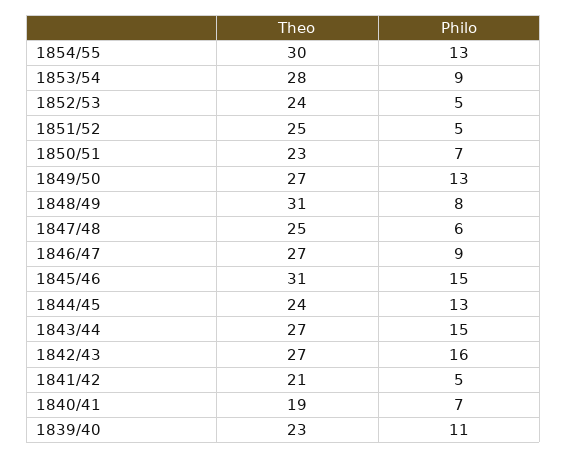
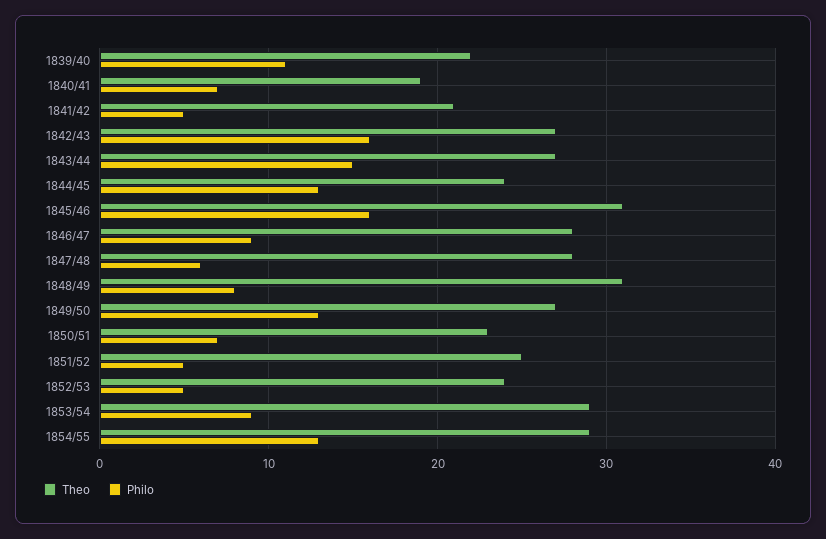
  {
    "Theo": {
-     "1854/55": 30,
+     "1854/55": 29,
-     "1853/54": 28,
+     "1853/54": 29,
      "1852/53": 24,
      "1851/52": 25,
      "1850/51": 23,
      "1849/50": 27,
      "1848/49": 31,
-     "1847/48": 25,
+     "1847/48": 28,
-     "1846/47": 27,
+     "1846/47": 28,
      "1845/46": 31,
      "1844/45": 24,
      "1843/44": 27,
      "1842/43": 27,
      "1841/42": 21,
      "1840/41": 19,
-     "1839/40": 23
+     "1839/40": 22
    },
    "Philo": {
      "1854/55": 13,
      "1853/54": 9,
      "1852/53": 5,
      "1851/52": 5,
      "1850/51": 7,
      "1849/50": 13,
      "1848/49": 8,
      "1847/48": 6,
      "1846/47": 9,
-     "1845/46": 15,
+     "1845/46": 16,
      "1844/45": 13,
      "1843/44": 15,
      "1842/43": 16,
      "1841/42": 5,
      "1840/41": 7,
      "1839/40": 11
    }
  }

